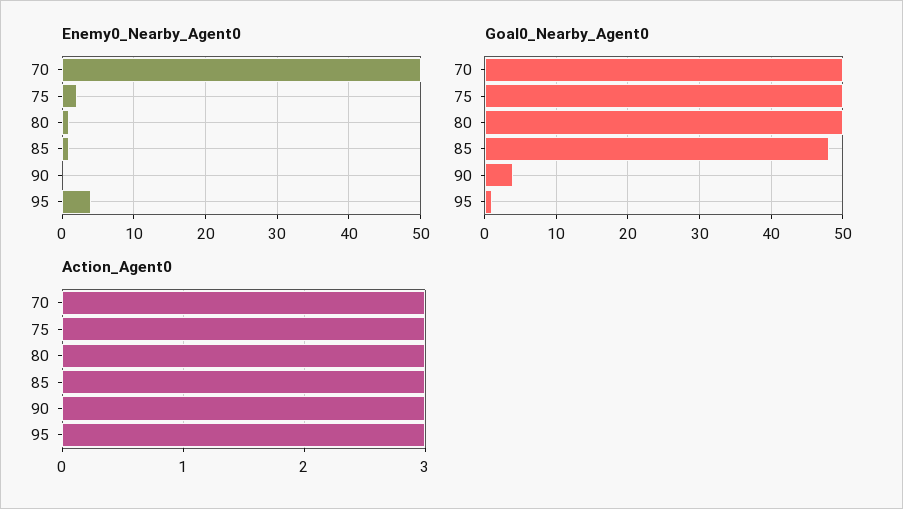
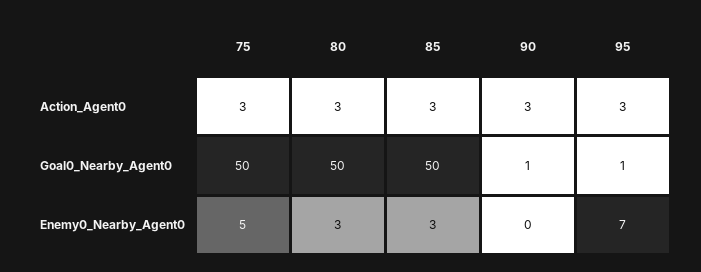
  {
    "Enemy0_Nearby_Agent0": {
-     "70": 50,
-     "75": 2,
+     "75": 5,
-     "80": 1,
+     "80": 3,
-     "85": 1,
+     "85": 3,
      "90": 0,
-     "95": 4
+     "95": 7
    },
    "Goal0_Nearby_Agent0": {
-     "70": 50,
      "75": 50,
      "80": 50,
-     "85": 48,
+     "85": 50,
-     "90": 4,
+     "90": 1,
      "95": 1
    },
    "Action_Agent0": {
-     "70": 3,
      "75": 3,
      "80": 3,
      "85": 3,
      "90": 3,
      "95": 3
    }
  }

